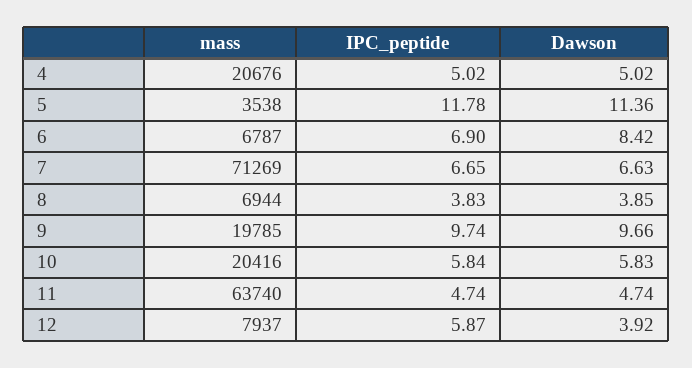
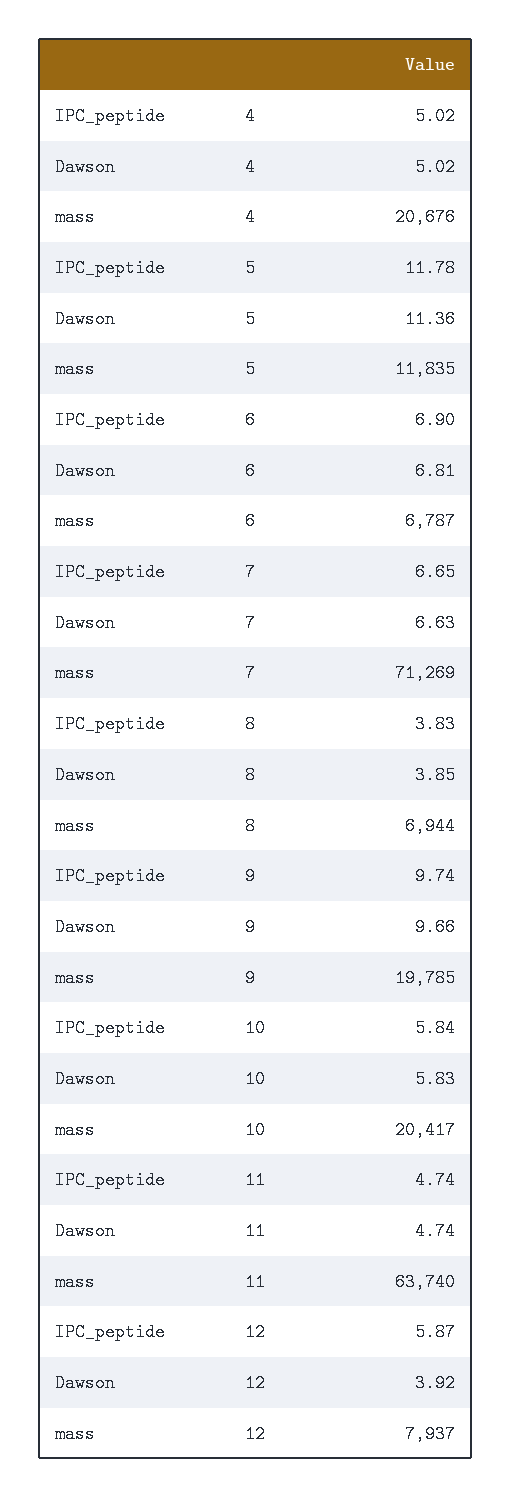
  {
    "mass": {
      "4": 20676,
-     "5": 3538,
+     "5": 11835,
      "6": 6787,
      "7": 71269,
      "8": 6944,
      "9": 19785,
-     "10": 20416,
+     "10": 20417,
      "11": 63740,
      "12": 7937
    },
    "IPC_peptide": {
      "4": 5.02,
      "5": 11.78,
      "6": 6.9,
      "7": 6.65,
      "8": 3.83,
      "9": 9.74,
      "10": 5.84,
      "11": 4.74,
      "12": 5.87
    },
    "Dawson": {
      "4": 5.02,
      "5": 11.36,
-     "6": 8.42,
+     "6": 6.81,
      "7": 6.63,
      "8": 3.85,
      "9": 9.66,
      "10": 5.83,
      "11": 4.74,
      "12": 3.92
    }
  }

